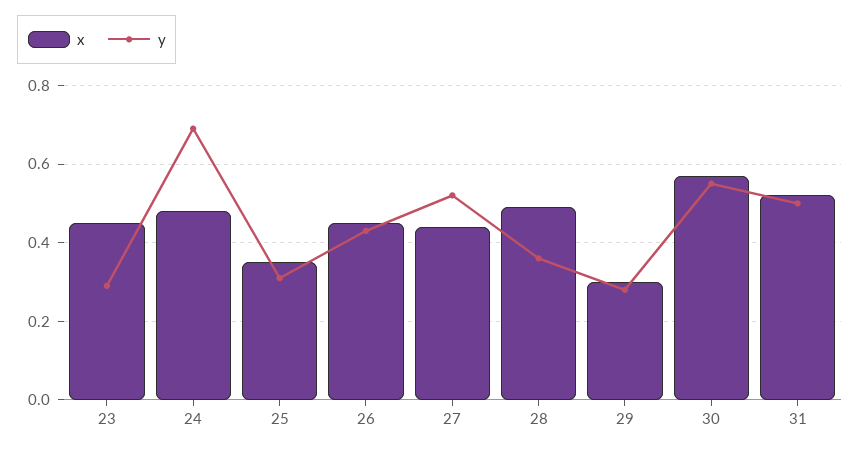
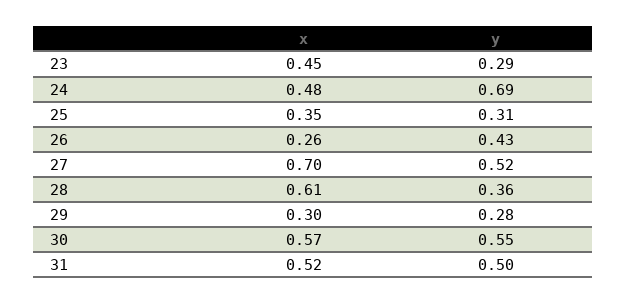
  {
    "x": {
      "23": 0.45,
      "24": 0.48,
      "25": 0.35,
-     "26": 0.45,
+     "26": 0.26,
-     "27": 0.45,
+     "27": 0.7,
-     "28": 0.5,
+     "28": 0.61,
      "29": 0.3,
      "30": 0.57,
      "31": 0.52
    },
    "y": {
      "23": 0.29,
      "24": 0.69,
      "25": 0.31,
      "26": 0.43,
      "27": 0.52,
      "28": 0.36,
      "29": 0.28,
      "30": 0.55,
      "31": 0.5
    }
  }

